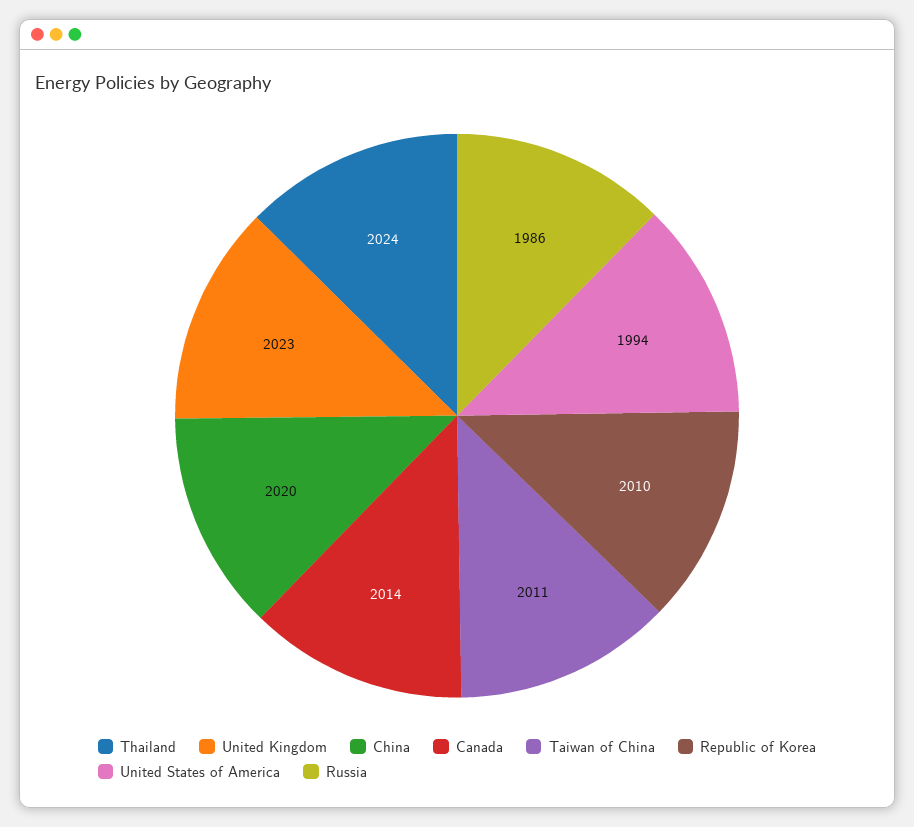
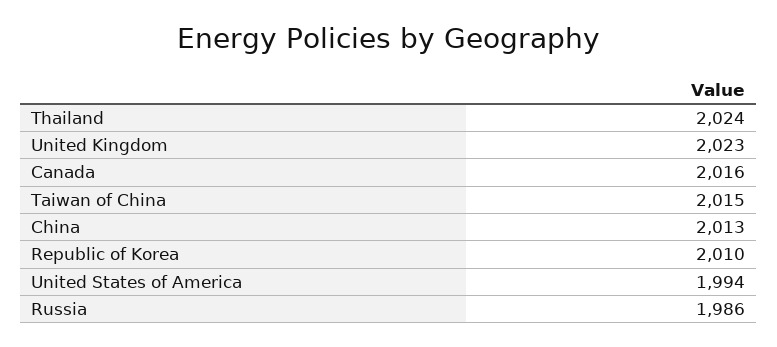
  {
    "Thailand": 2024,
    "United Kingdom": 2023,
-   "China": 2020,
+   "China": 2013,
-   "Canada": 2014,
+   "Canada": 2016,
-   "Taiwan of China": 2011,
+   "Taiwan of China": 2015,
    "Republic of Korea": 2010,
    "United States of America": 1994,
    "Russia": 1986
  }

